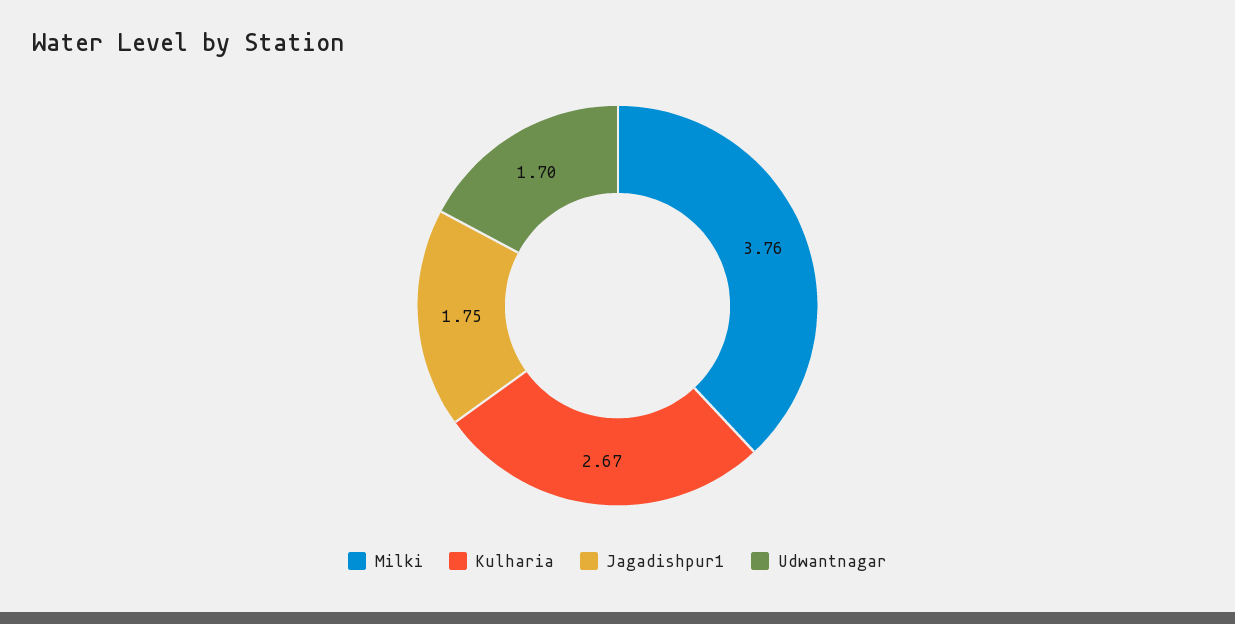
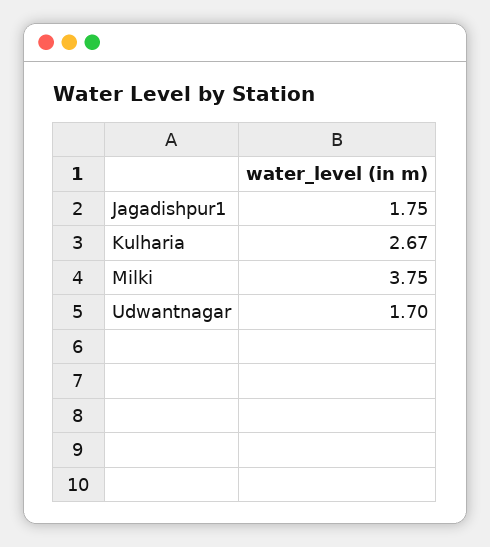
  {
-   "Milki": 3.76,
+   "Milki": 3.75,
    "Kulharia": 2.67,
    "Jagadishpur1": 1.75,
    "Udwantnagar": 1.7
  }

